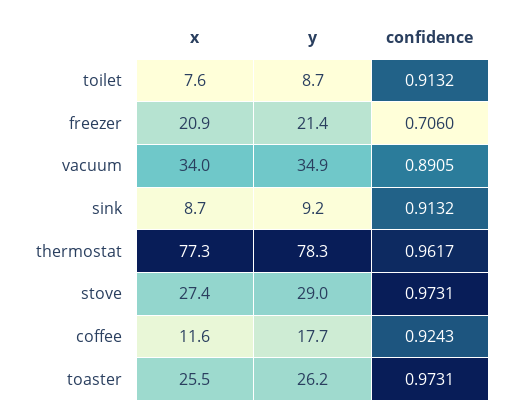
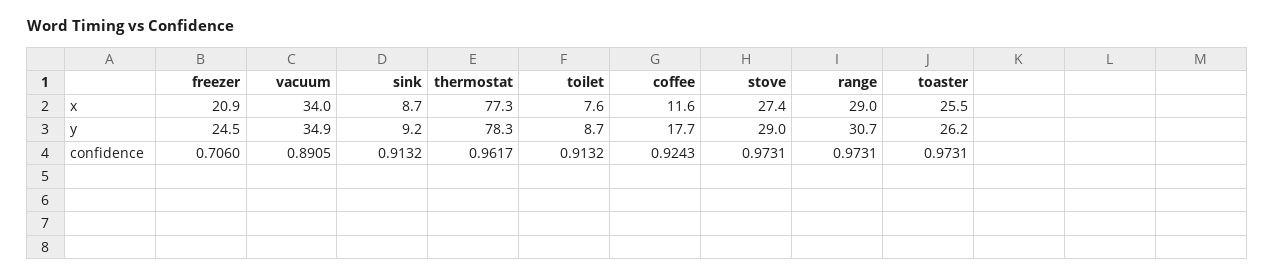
  {
    "x": {
      "toilet": 7.6,
      "freezer": 20.9,
      "vacuum": 34,
      "sink": 8.7,
      "thermostat": 77.3,
      "stove": 27.4,
      "coffee": 11.6,
-     "toaster": 25.5
+     "toaster": 25.5,
+     "range": 29
    },
    "y": {
      "toilet": 8.7,
-     "freezer": 21.4,
+     "freezer": 24.5,
      "vacuum": 34.9,
      "sink": 9.2,
      "thermostat": 78.3,
      "stove": 29,
      "coffee": 17.7,
-     "toaster": 26.2
+     "toaster": 26.2,
+     "range": 30.7
    },
    "confidence": {
      "toilet": 0.9132,
      "freezer": 0.706,
      "vacuum": 0.8905,
      "sink": 0.9132,
      "thermostat": 0.9617,
      "stove": 0.9731,
      "coffee": 0.9243,
-     "toaster": 0.9731
+     "toaster": 0.9731,
+     "range": 0.9731
    }
  }

